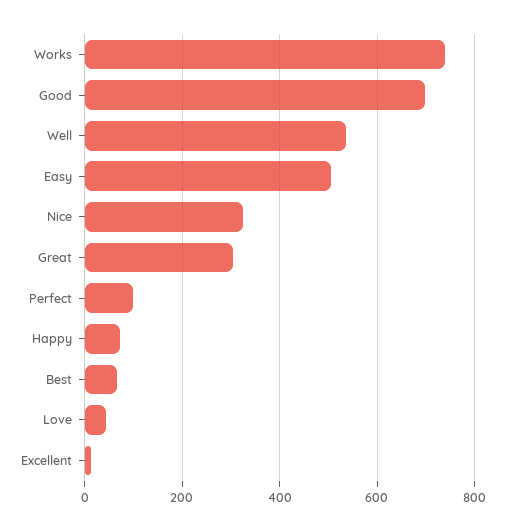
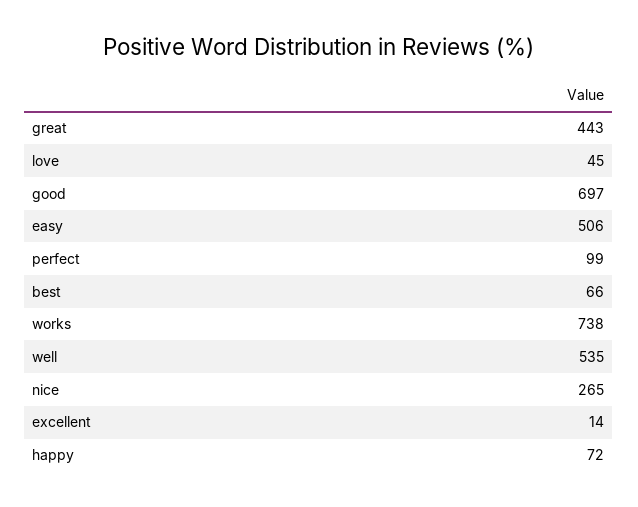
  {
    "Works": 738,
    "Good": 697,
    "Well": 535,
    "Easy": 506,
-   "Nice": 320,
+   "Nice": 265,
-   "Great": 300,
+   "Great": 443,
    "Perfect": 99,
    "Happy": 72,
    "Best": 66,
    "Love": 45,
    "Excellent": 14
  }

